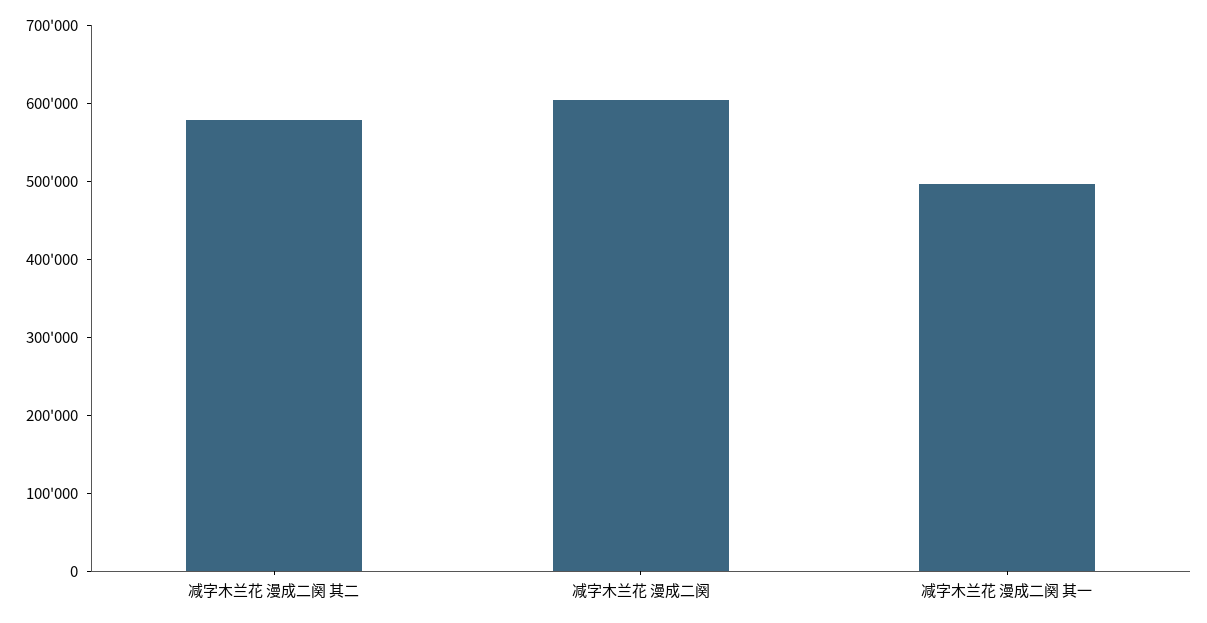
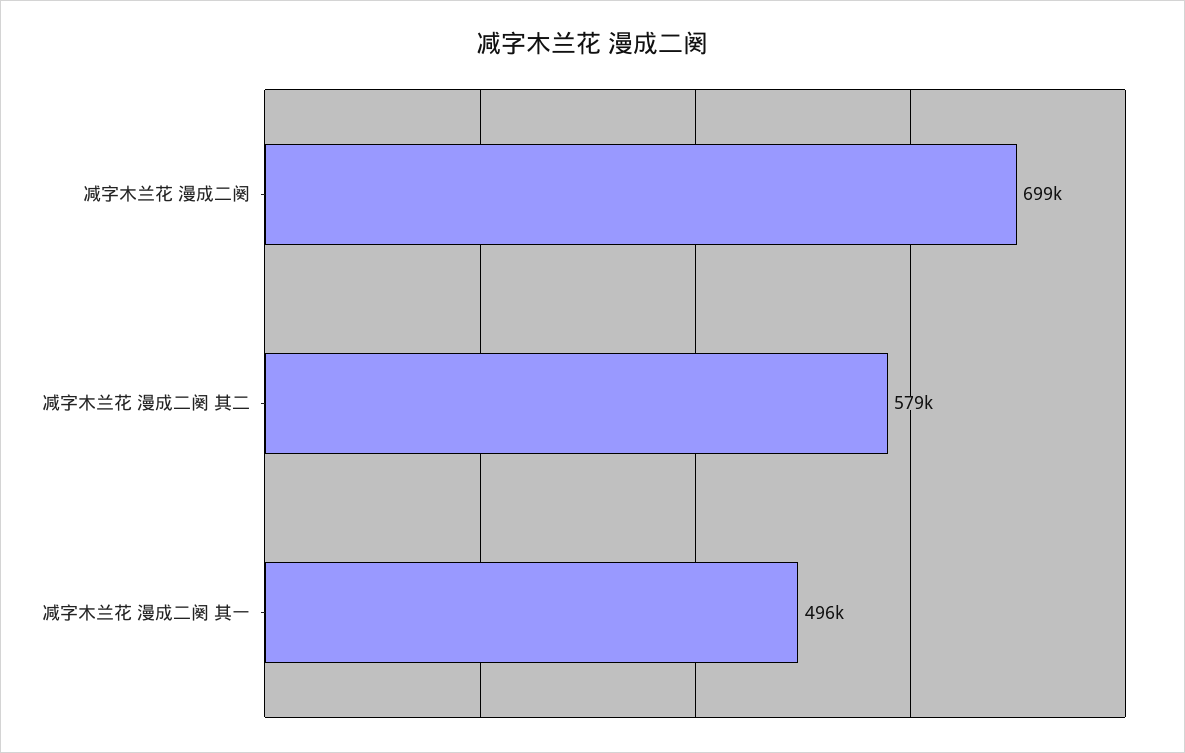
  {
    "减字木兰花 漫成二阕 其二": 579000,
-   "减字木兰花 漫成二阕": 600000,
+   "减字木兰花 漫成二阕": 699000,
    "减字木兰花 漫成二阕 其一": 496000
  }

